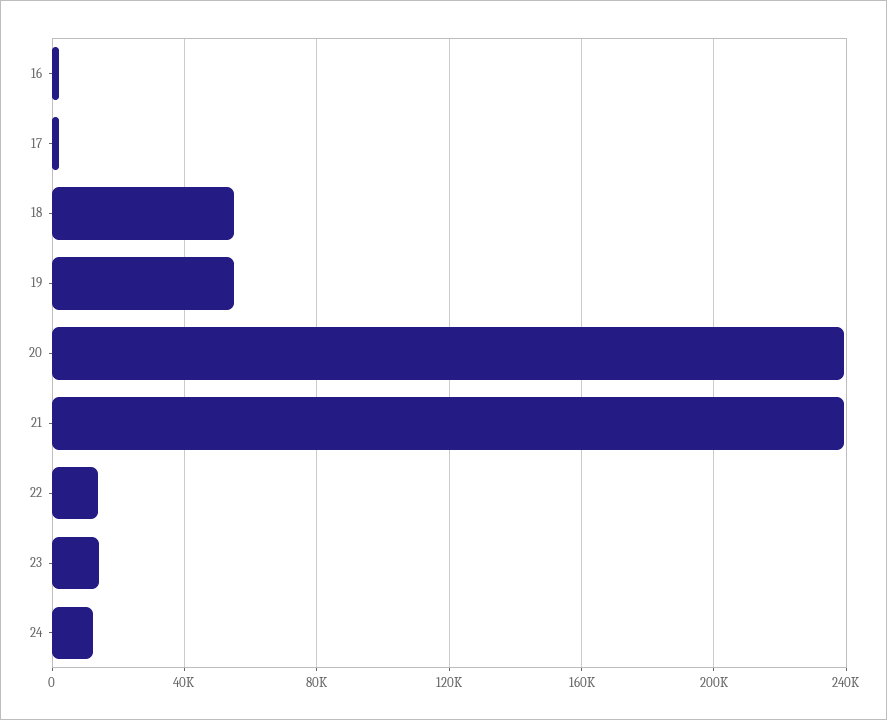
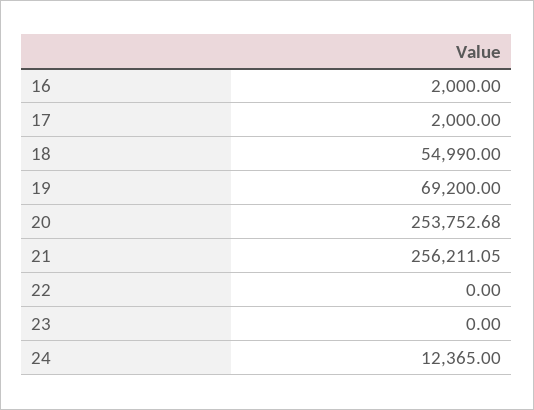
  {
    "16": 2000,
    "17": 2000,
    "18": 54990,
-   "19": 55000,
+   "19": 69200,
-   "20": 240000,
+   "20": 253752.68,
-   "21": 240000,
+   "21": 256211.05,
-   "22": 15000,
+   "22": 0,
-   "23": 15000,
+   "23": 0,
    "24": 12365
  }

